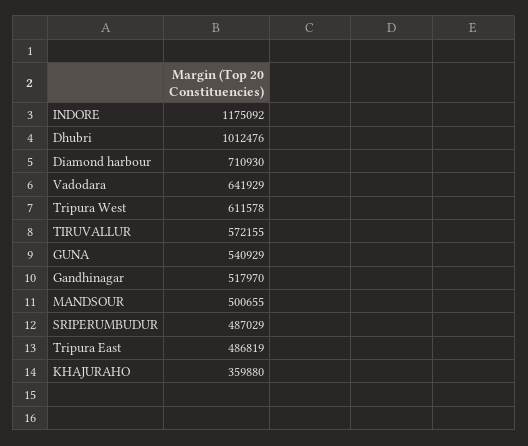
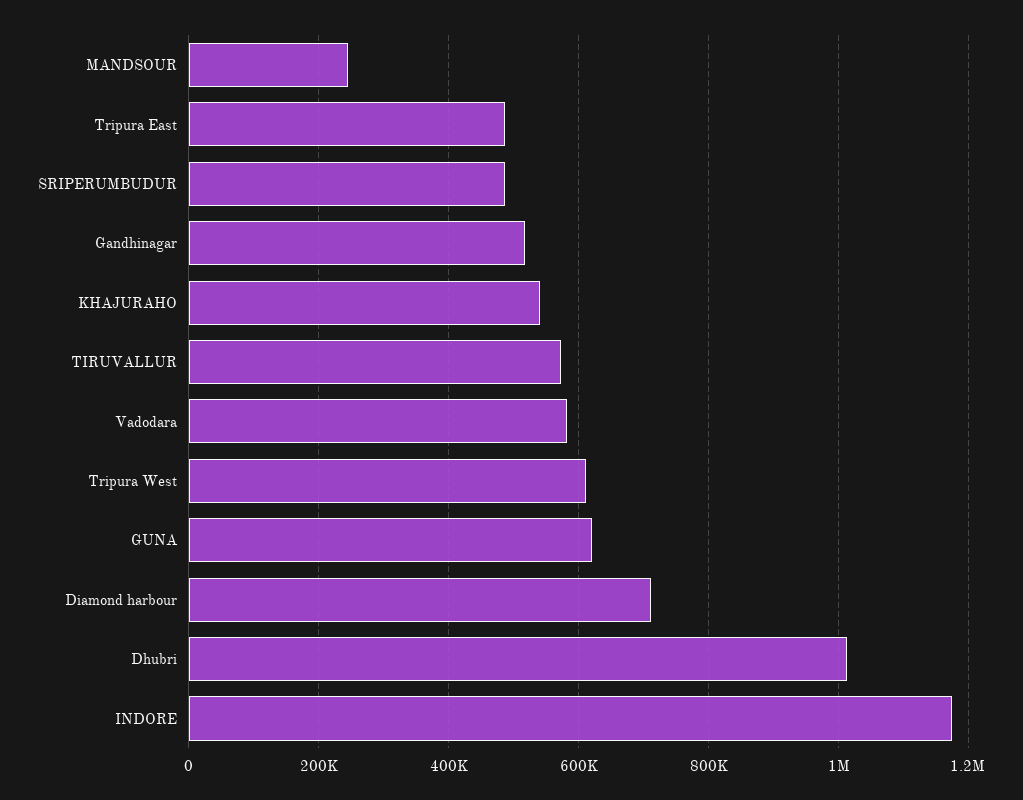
  {
    "INDORE": 1175092,
    "Dhubri": 1012476,
    "Diamond harbour": 710930,
-   "Vadodara": 641929,
+   "Vadodara": 580000,
    "Tripura West": 611578,
    "TIRUVALLUR": 572155,
-   "GUNA": 540929,
+   "GUNA": 620000,
    "Gandhinagar": 517970,
-   "MANDSOUR": 500655,
+   "MANDSOUR": 240000,
    "SRIPERUMBUDUR": 487029,
    "Tripura East": 486819,
-   "KHAJURAHO": 359880
+   "KHAJURAHO": 540000
  }

